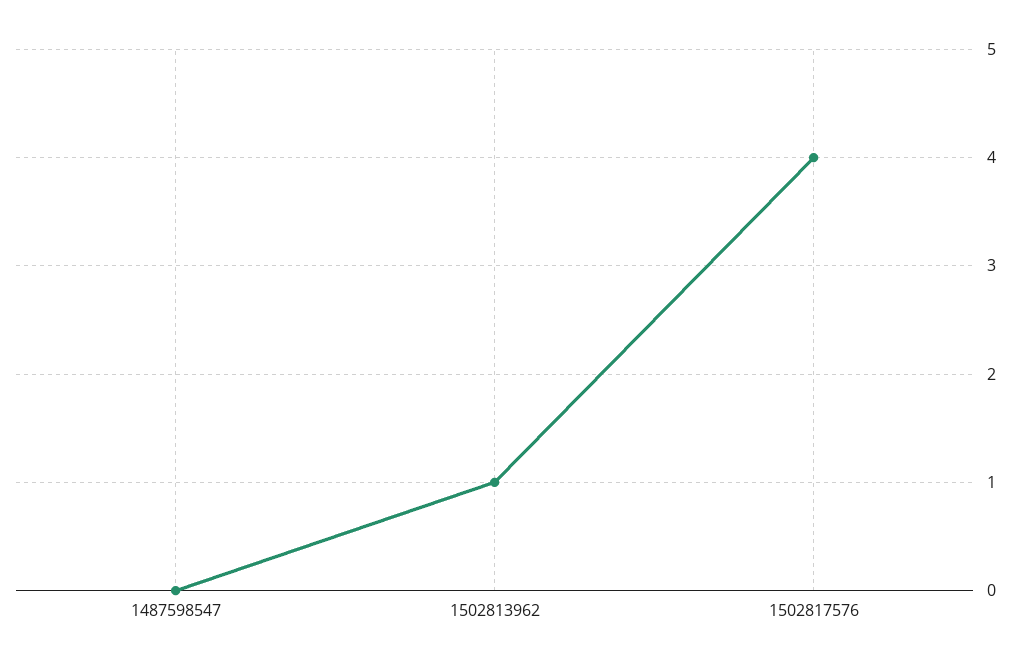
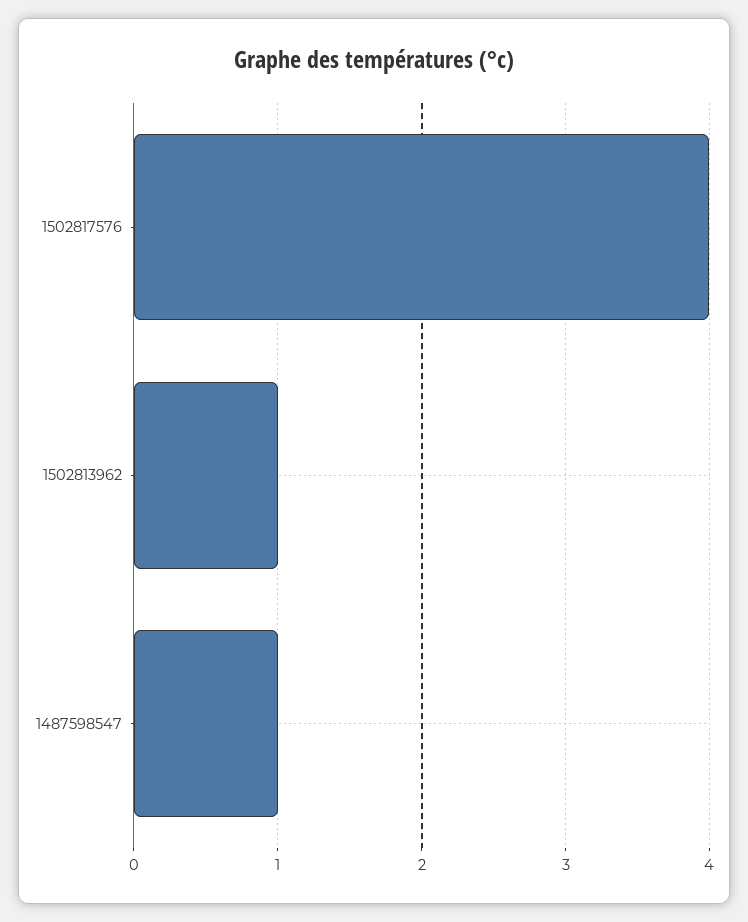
  {
-   "1487598547": 0,
+   "1487598547": 1,
    "1502813962": 1,
    "1502817576": 4
  }

